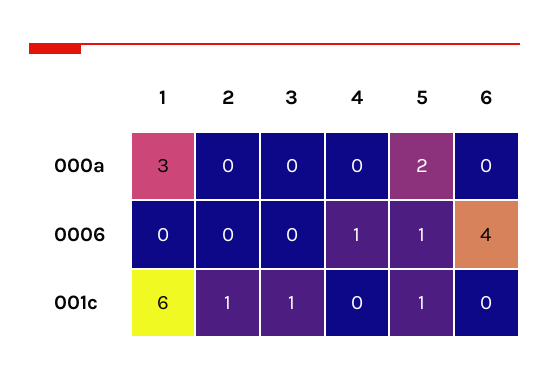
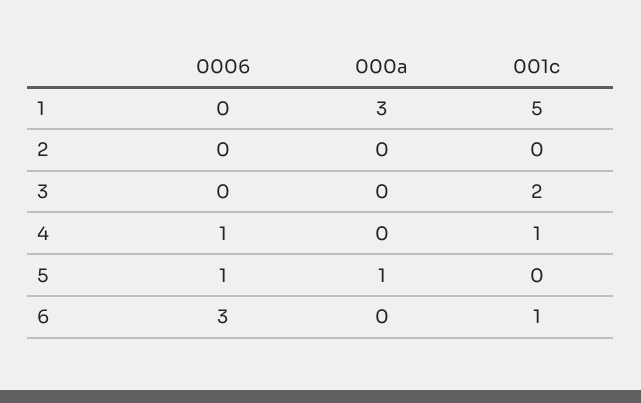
  {
    "1": {
      "000a": 3,
      "0006": 0,
-     "001c": 6
+     "001c": 5
    },
    "2": {
      "000a": 0,
      "0006": 0,
-     "001c": 1
+     "001c": 0
    },
    "3": {
      "000a": 0,
      "0006": 0,
-     "001c": 1
+     "001c": 2
    },
    "4": {
      "000a": 0,
      "0006": 1,
-     "001c": 0
+     "001c": 1
    },
    "5": {
-     "000a": 2,
+     "000a": 1,
      "0006": 1,
-     "001c": 1
+     "001c": 0
    },
    "6": {
      "000a": 0,
-     "0006": 4,
+     "0006": 3,
-     "001c": 0
+     "001c": 1
    }
  }

